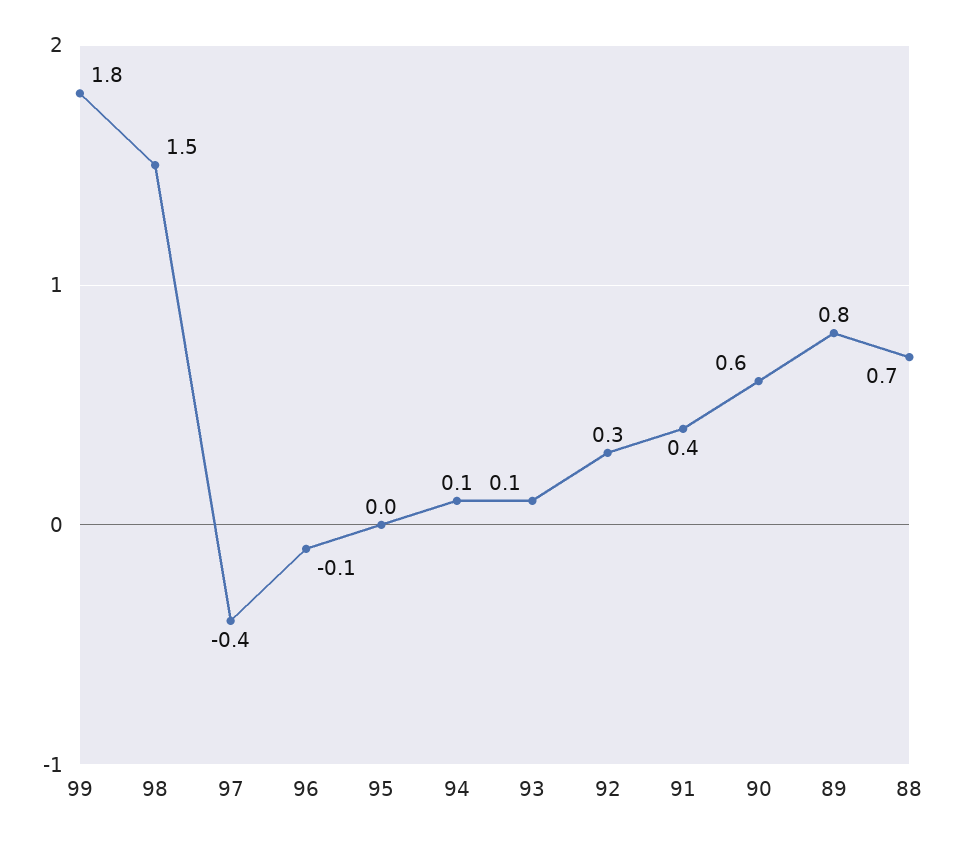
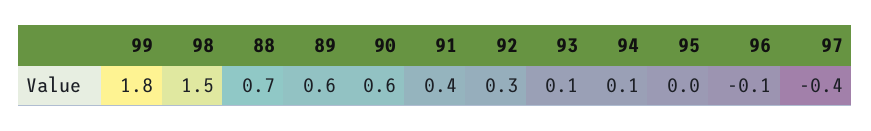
  {
    "99": 1.8,
    "98": 1.5,
    "97": -0.4,
    "96": -0.1,
    "95": 0,
    "94": 0.1,
    "93": 0.1,
    "92": 0.3,
    "91": 0.4,
    "90": 0.6,
-   "89": 0.8,
+   "89": 0.6,
    "88": 0.7
  }

